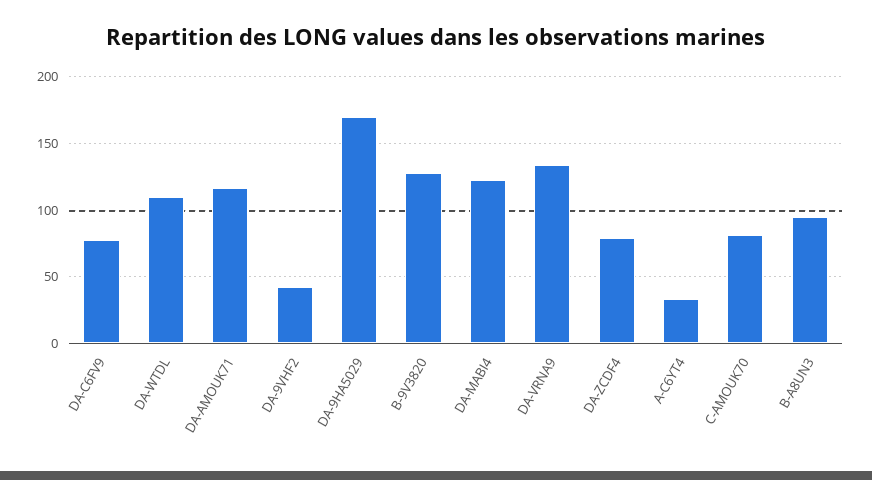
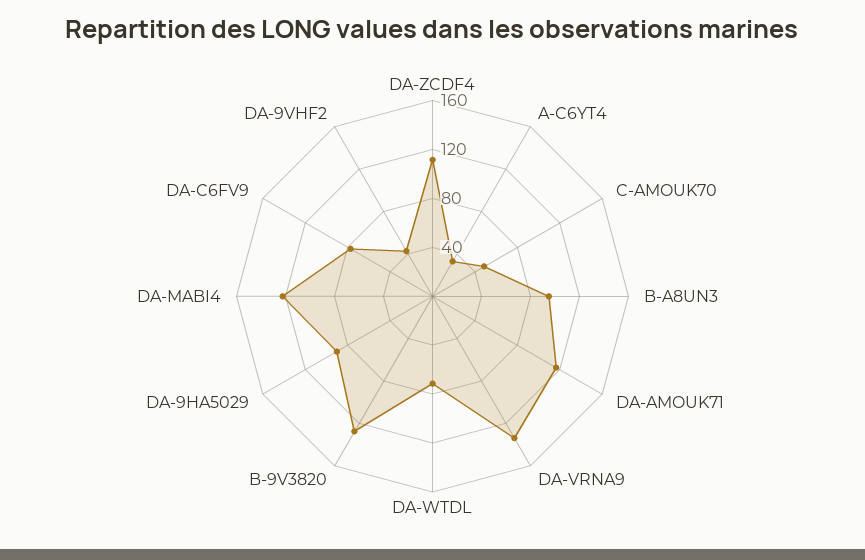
  {
    "DA-C6FV9": 75,
-   "DA-WTDL": 110,
+   "DA-WTDL": 70,
    "DA-AMOUK71": 115,
    "DA-9VHF2": 45,
-   "DA-9HA5029": 170,
+   "DA-9HA5029": 90,
    "B-9V3820": 130,
    "DA-MABI4": 120,
    "DA-VRNA9": 135,
-   "DA-ZCDF4": 80,
+   "DA-ZCDF4": 110,
    "A-C6YT4": 35,
-   "C-AMOUK70": 80,
+   "C-AMOUK70": 50,
    "B-A8UN3": 95
  }

